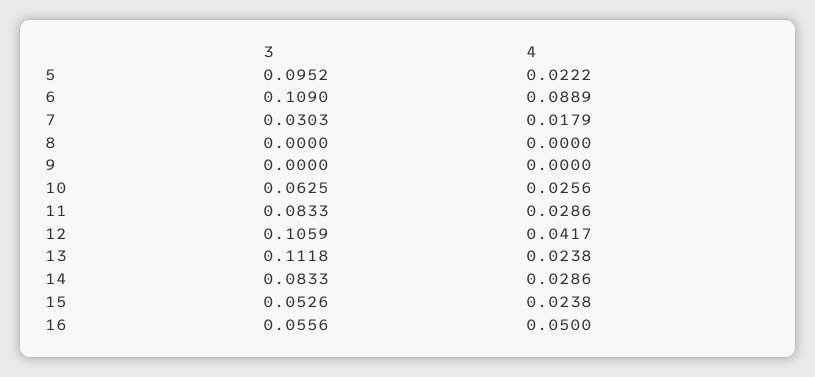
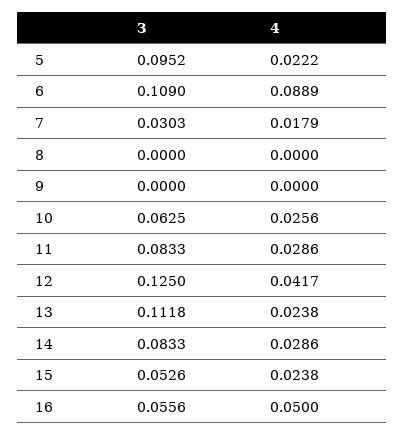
  {
    "3": {
      "5": 0.0952,
      "6": 0.109,
      "7": 0.0303,
      "8": 0,
      "9": 0,
      "10": 0.0625,
      "11": 0.0833,
-     "12": 0.1059,
+     "12": 0.125,
      "13": 0.1118,
      "14": 0.0833,
      "15": 0.0526,
      "16": 0.0556
    },
    "4": {
      "5": 0.0222,
      "6": 0.0889,
      "7": 0.0179,
      "8": 0,
      "9": 0,
      "10": 0.0256,
      "11": 0.0286,
      "12": 0.0417,
      "13": 0.0238,
      "14": 0.0286,
      "15": 0.0238,
      "16": 0.05
    }
  }

